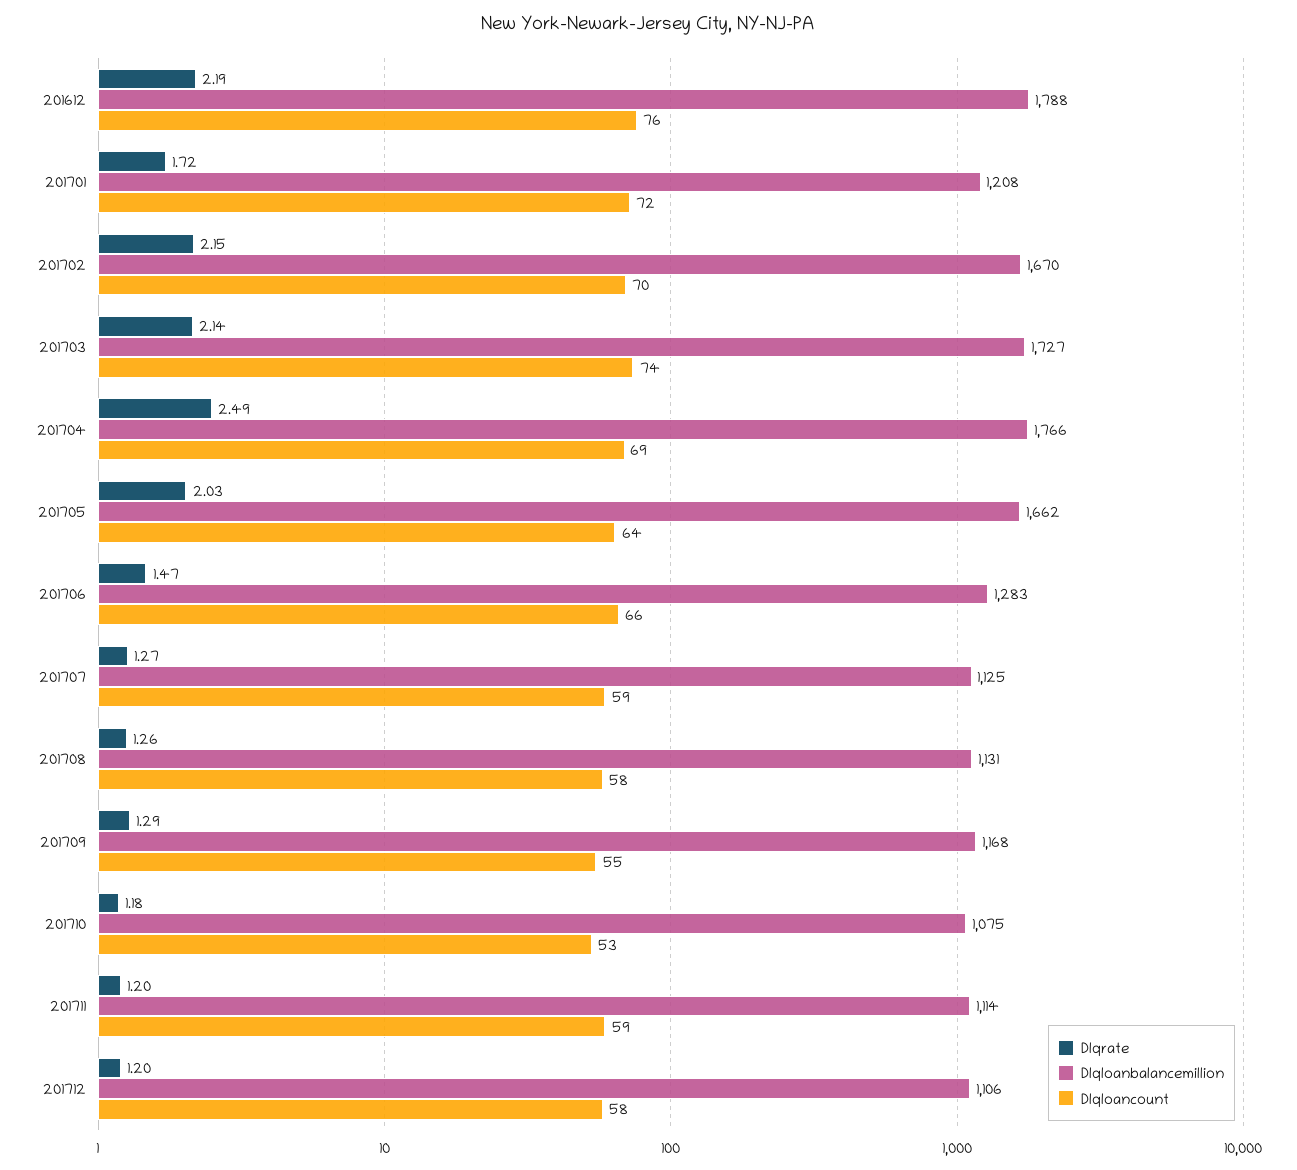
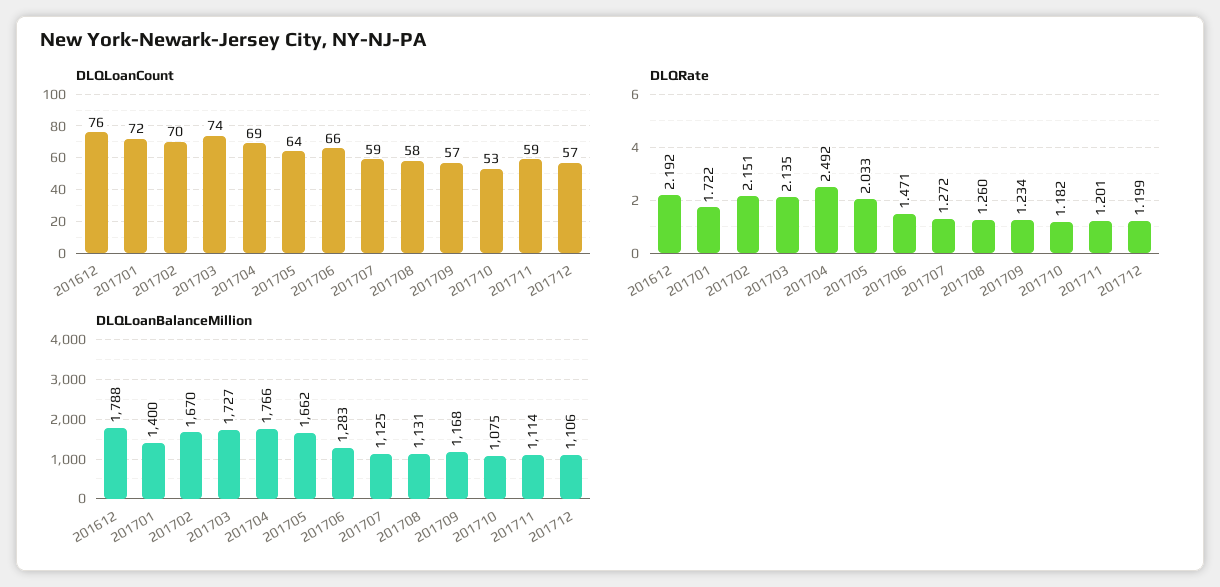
  {
    "Dlqrate": {
      "201612": 2.192,
      "201701": 1.722,
      "201702": 2.151,
      "201703": 2.135,
      "201704": 2.492,
      "201705": 2.033,
      "201706": 1.471,
      "201707": 1.272,
      "201708": 1.26,
-     "201709": 1.29,
+     "201709": 1.234,
      "201710": 1.182,
      "201711": 1.201,
      "201712": 1.199
    },
    "Dlqloanbalancemillion": {
      "201612": 1788,
-     "201701": 1208,
+     "201701": 1400,
      "201702": 1670,
      "201703": 1727,
      "201704": 1766,
      "201705": 1662,
      "201706": 1283,
      "201707": 1125,
      "201708": 1131,
      "201709": 1168,
      "201710": 1075,
      "201711": 1114,
      "201712": 1106
    },
    "Dlqloancount": {
      "201612": 76,
      "201701": 72,
      "201702": 70,
      "201703": 74,
      "201704": 69,
      "201705": 64,
      "201706": 66,
      "201707": 59,
      "201708": 58,
-     "201709": 55,
+     "201709": 57,
      "201710": 53,
      "201711": 59,
-     "201712": 58
+     "201712": 57
    }
  }

